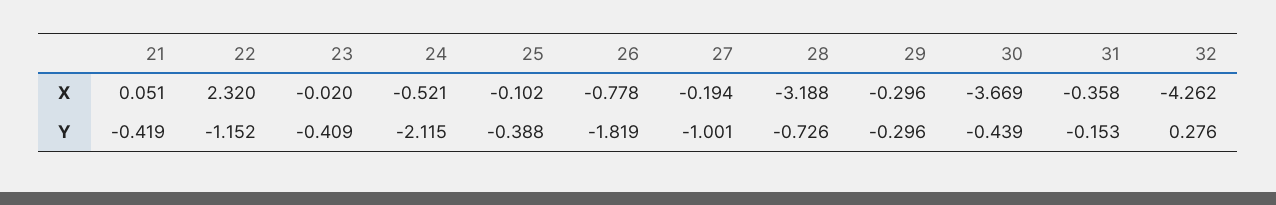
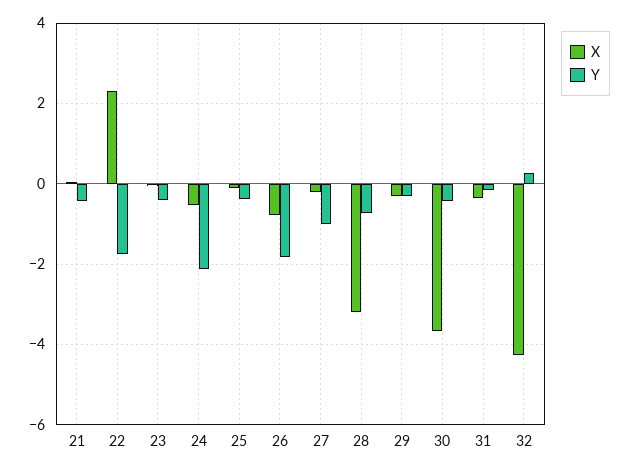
  {
    "X": {
      "21": 0.051,
      "22": 2.32,
      "23": -0.02,
      "24": -0.521,
      "25": -0.102,
      "26": -0.778,
      "27": -0.194,
      "28": -3.188,
      "29": -0.296,
      "30": -3.669,
      "31": -0.358,
      "32": -4.262
    },
    "Y": {
      "21": -0.419,
-     "22": -1.152,
+     "22": -1.8,
      "23": -0.409,
      "24": -2.115,
      "25": -0.388,
      "26": -1.819,
      "27": -1.001,
      "28": -0.726,
      "29": -0.296,
      "30": -0.439,
      "31": -0.153,
      "32": 0.276
    }
  }

